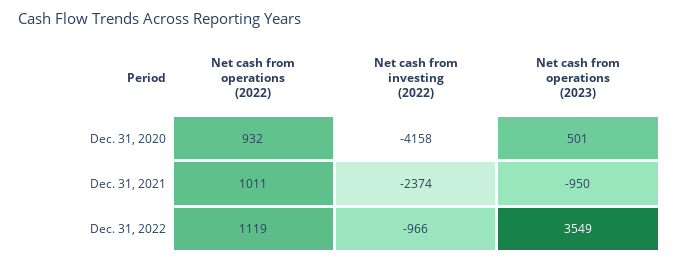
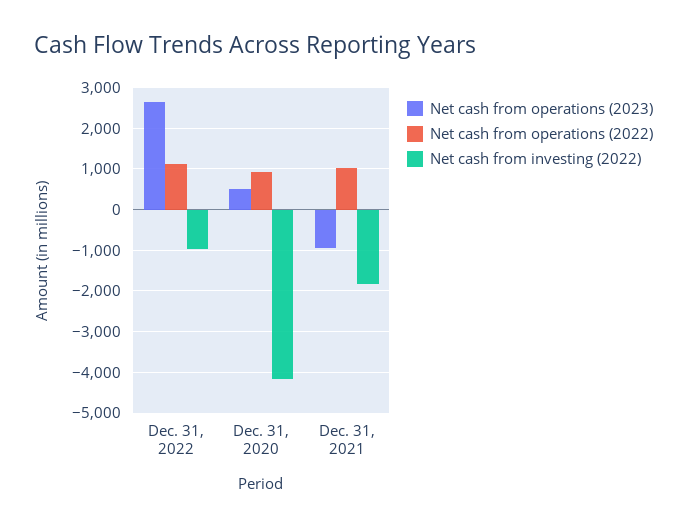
  {
    "Net cash from operations (2022)": {
      "Dec. 31, 2020": 932,
      "Dec. 31, 2021": 1011,
      "Dec. 31, 2022": 1119
    },
    "Net cash from investing (2022)": {
      "Dec. 31, 2020": -4158,
-     "Dec. 31, 2021": -2374,
+     "Dec. 31, 2021": -1800,
      "Dec. 31, 2022": -966
    },
    "Net cash from operations (2023)": {
      "Dec. 31, 2020": 501,
      "Dec. 31, 2021": -950,
-     "Dec. 31, 2022": 3549
+     "Dec. 31, 2022": 2600
    }
  }

